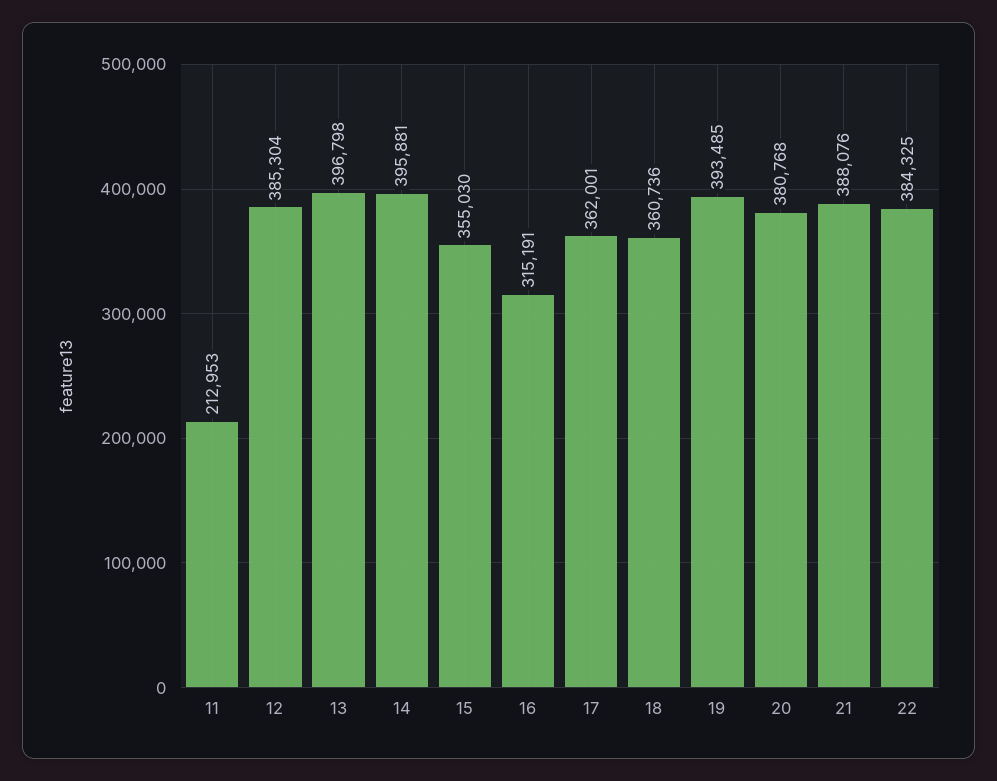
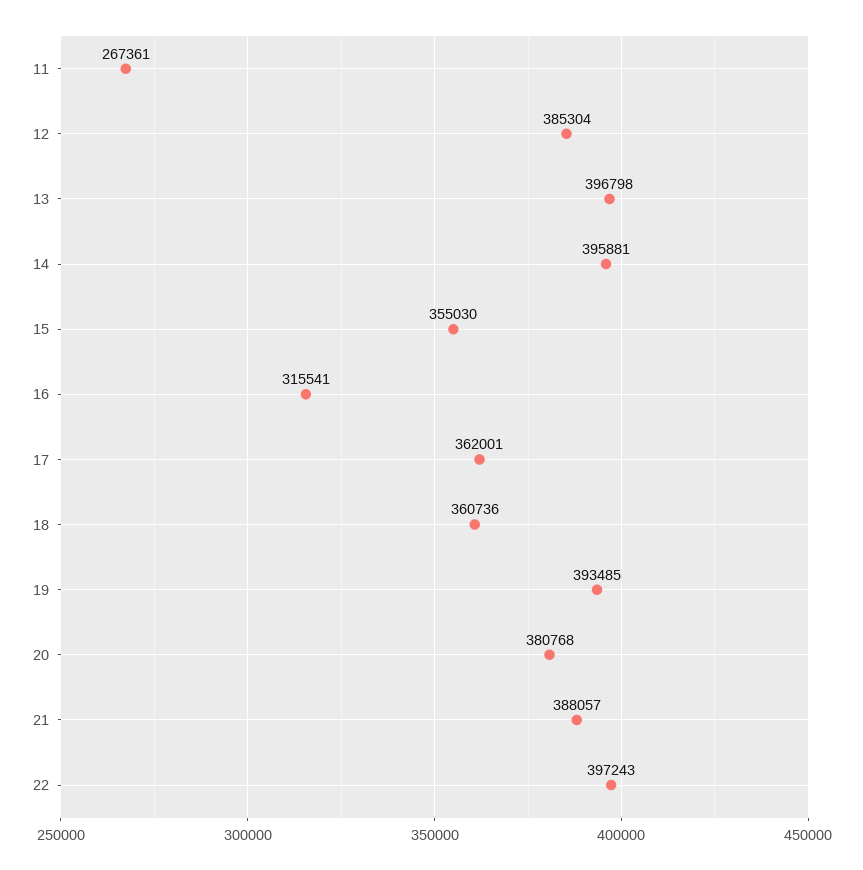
  {
-   "11": 212953,
+   "11": 267361,
    "12": 385304,
    "13": 396798,
    "14": 395881,
    "15": 355030,
-   "16": 315191,
+   "16": 315541,
    "17": 362001,
    "18": 360736,
    "19": 393485,
    "20": 380768,
-   "21": 388076,
+   "21": 388057,
-   "22": 384325
+   "22": 397243
  }

